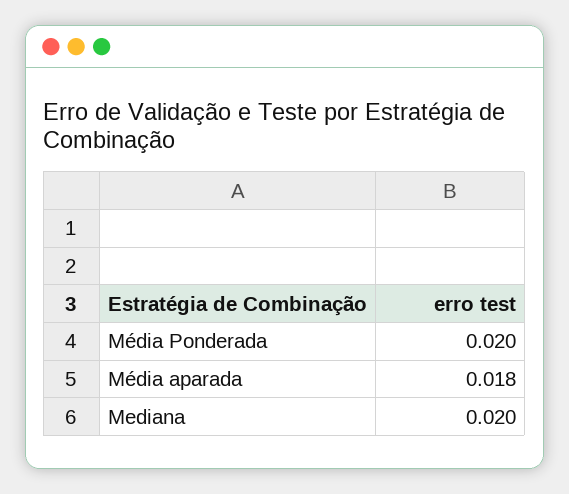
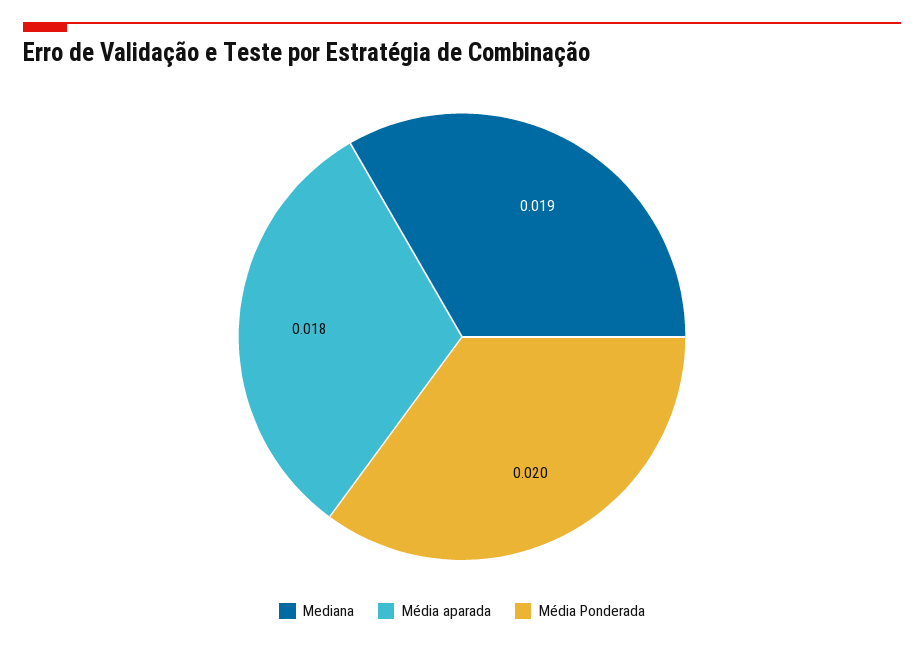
  {
    "Média Ponderada": 0.02,
    "Média aparada": 0.018,
-   "Mediana": 0.02
+   "Mediana": 0.019
  }

